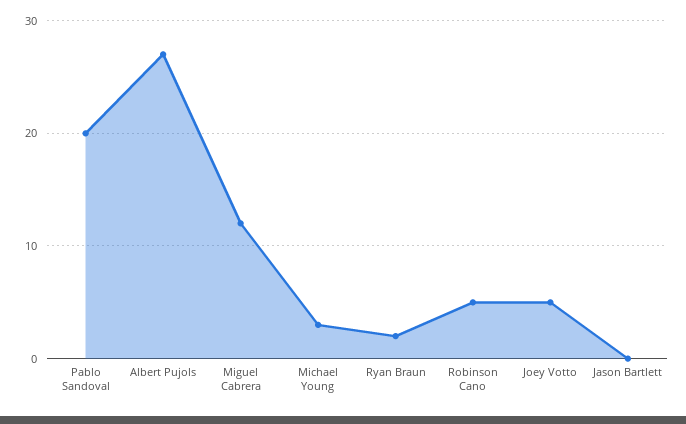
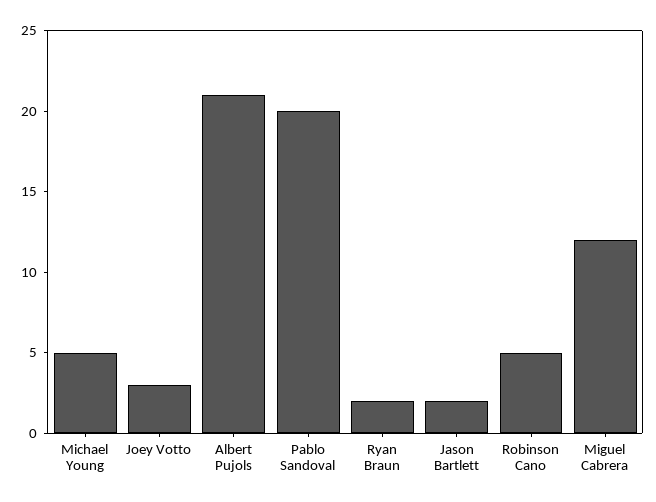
  {
    "Pablo Sandoval": 20,
-   "Albert Pujols": 27,
+   "Albert Pujols": 21,
    "Miguel Cabrera": 12,
-   "Michael Young": 3,
+   "Michael Young": 5,
    "Ryan Braun": 2,
    "Robinson Cano": 5,
-   "Joey Votto": 5,
+   "Joey Votto": 3,
-   "Jason Bartlett": 0
+   "Jason Bartlett": 2
  }

